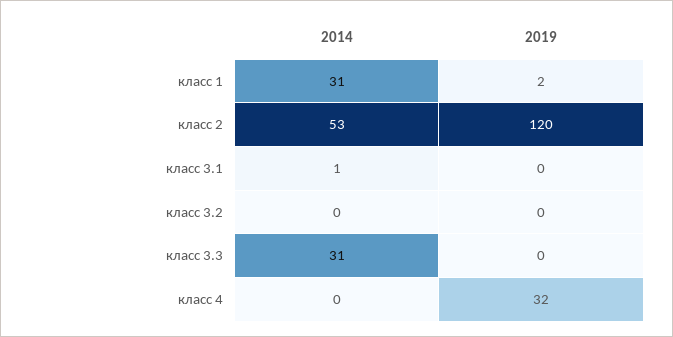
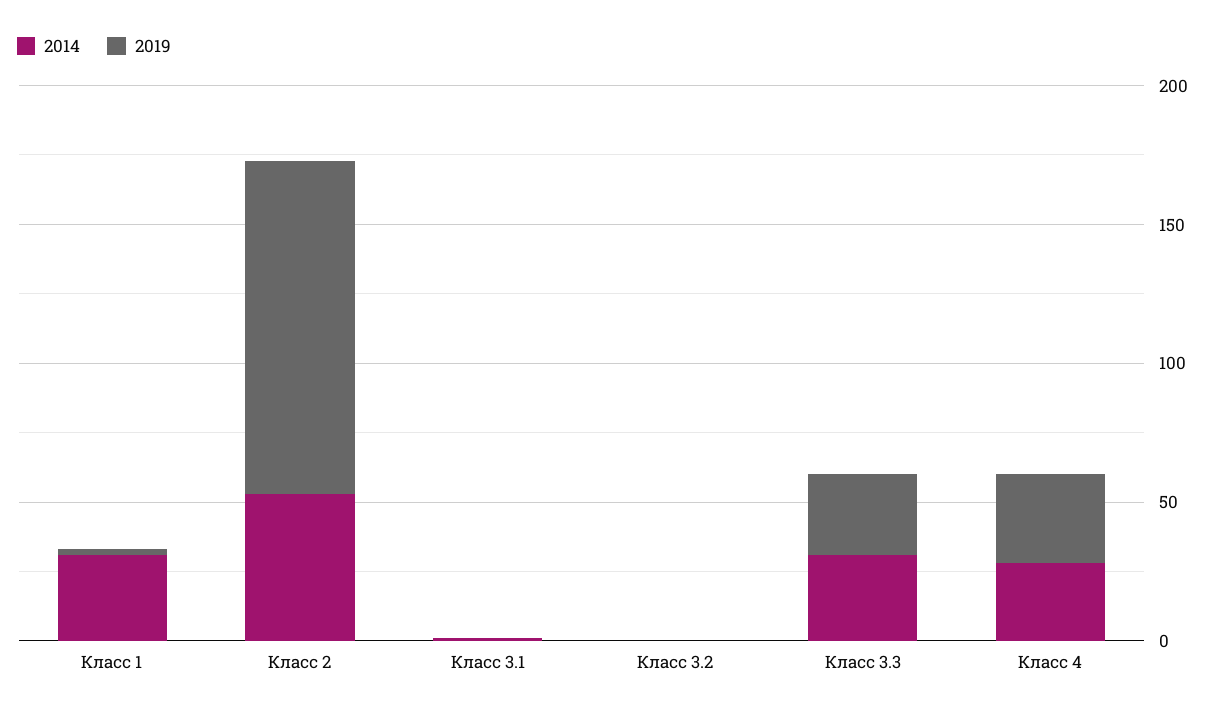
  {
    "2014": {
      "класс 1": 31,
      "класс 2": 53,
      "класс 3.1": 1,
      "класс 3.2": 0,
      "класс 3.3": 31,
-     "класс 4": 0
+     "класс 4": 30
    },
    "2019": {
      "класс 1": 2,
      "класс 2": 120,
      "класс 3.1": 0,
      "класс 3.2": 0,
-     "класс 3.3": 0,
+     "класс 3.3": 30,
      "класс 4": 32
    }
  }

